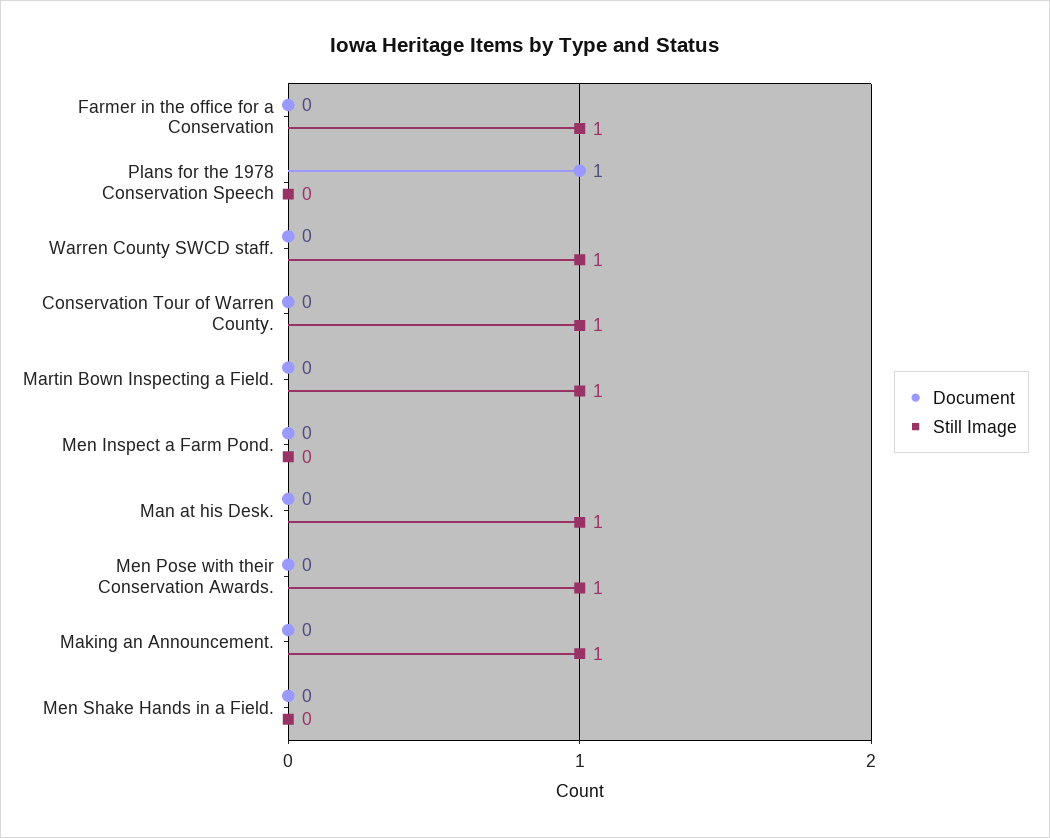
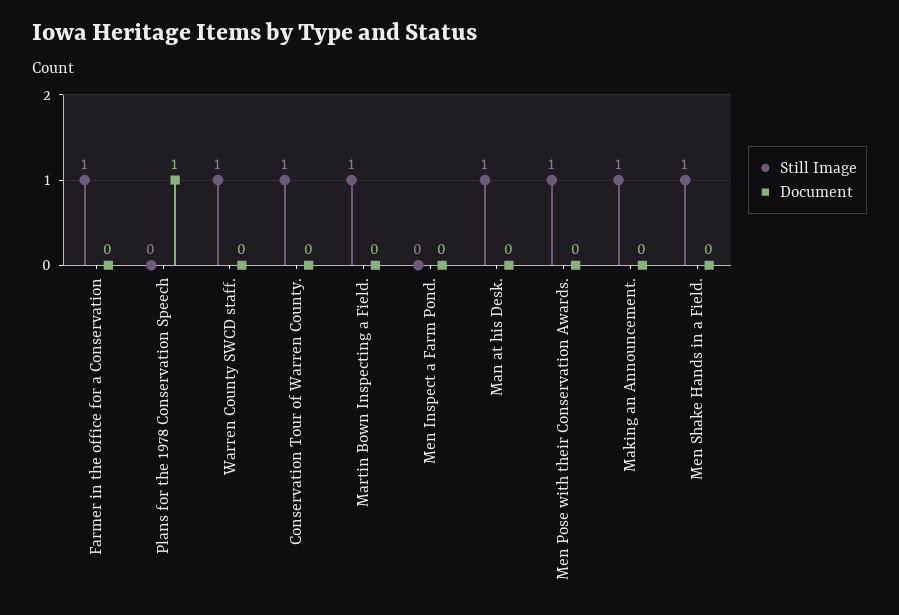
  {
    "Document": {
      "Farmer in the office for a Conservation": 0,
      "Plans for the 1978 Conservation Speech": 1,
      "Warren County SWCD staff.": 0,
      "Conservation Tour of Warren County.": 0,
      "Martin Bown Inspecting a Field.": 0,
      "Men Inspect a Farm Pond.": 0,
      "Man at his Desk.": 0,
      "Men Pose with their Conservation Awards.": 0,
      "Making an Announcement.": 0,
      "Men Shake Hands in a Field.": 0
    },
    "Still Image": {
      "Farmer in the office for a Conservation": 1,
      "Plans for the 1978 Conservation Speech": 0,
      "Warren County SWCD staff.": 1,
      "Conservation Tour of Warren County.": 1,
      "Martin Bown Inspecting a Field.": 1,
      "Men Inspect a Farm Pond.": 0,
      "Man at his Desk.": 1,
      "Men Pose with their Conservation Awards.": 1,
      "Making an Announcement.": 1,
-     "Men Shake Hands in a Field.": 0
+     "Men Shake Hands in a Field.": 1
    }
  }

